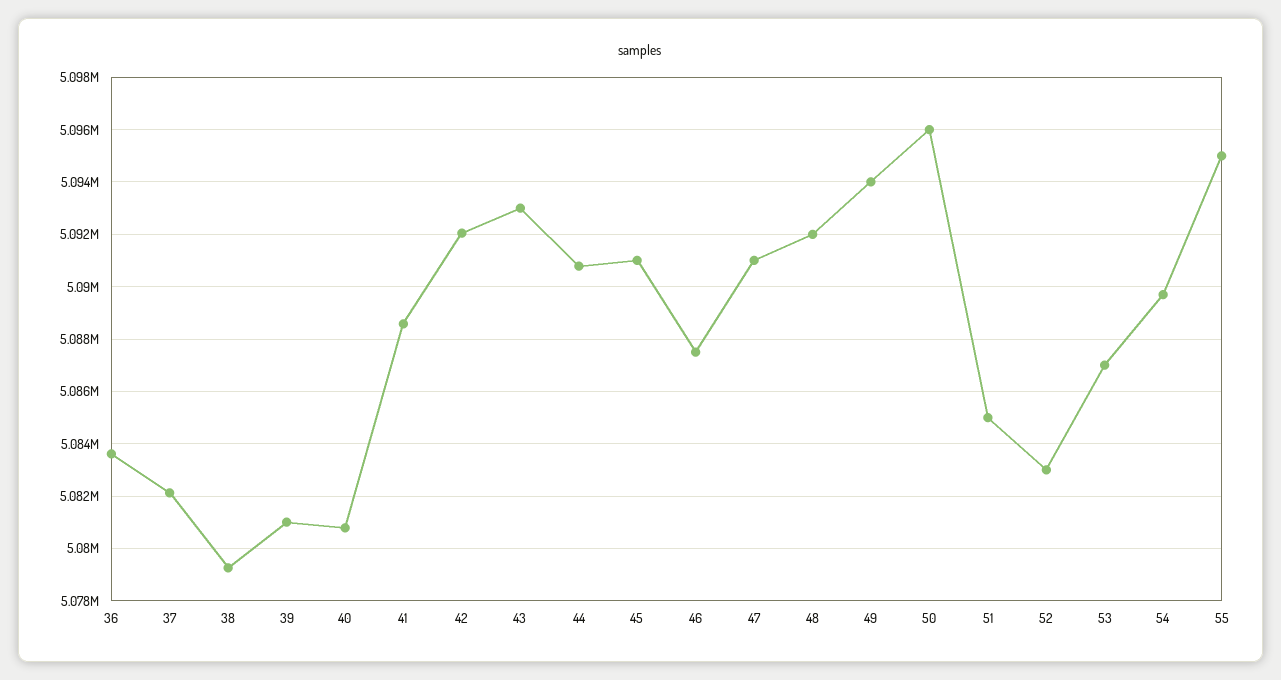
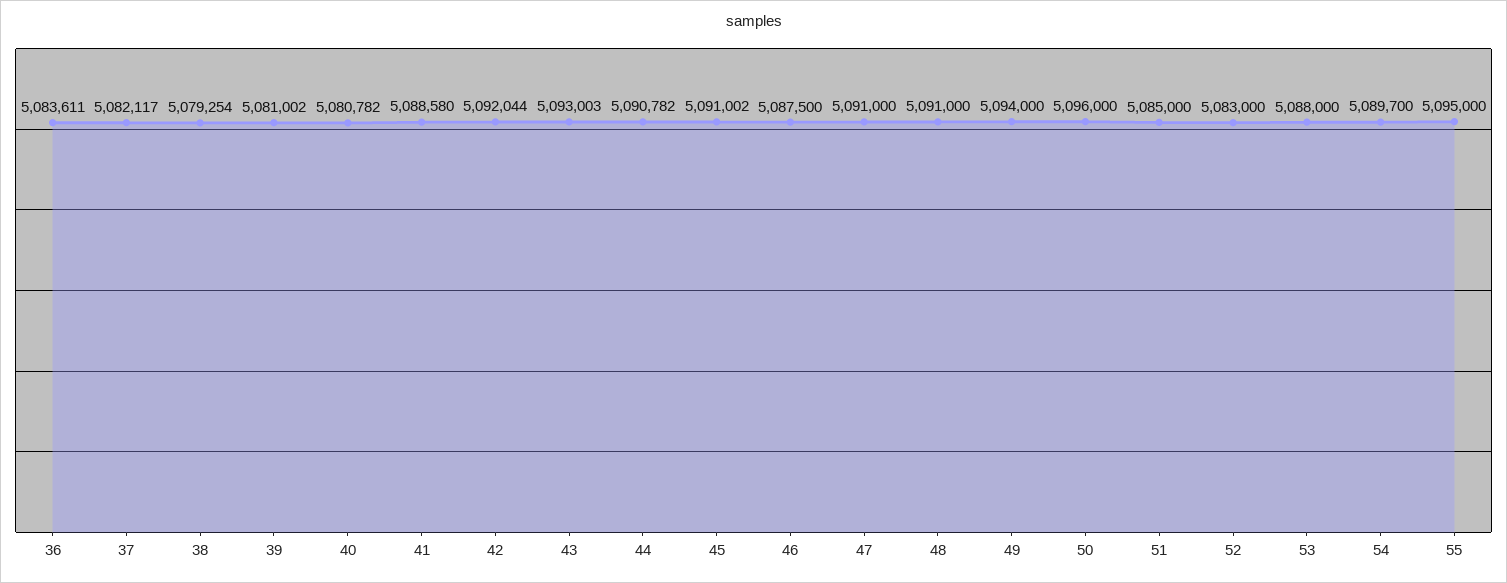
  {
    "36": 5083611,
    "37": 5082117,
    "38": 5079254,
    "39": 5081002,
    "40": 5080782,
    "41": 5088580,
    "42": 5092044,
    "43": 5093003,
    "44": 5090782,
    "45": 5091002,
    "46": 5087500,
    "47": 5091000,
-   "48": 5092000,
+   "48": 5091000,
    "49": 5094000,
    "50": 5096000,
    "51": 5085000,
    "52": 5083000,
-   "53": 5087000,
+   "53": 5088000,
    "54": 5089700,
    "55": 5095000
  }

